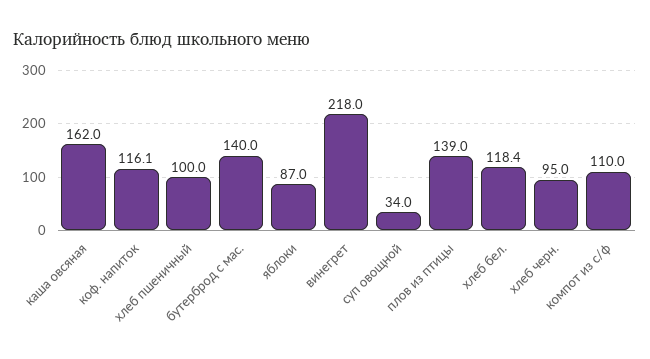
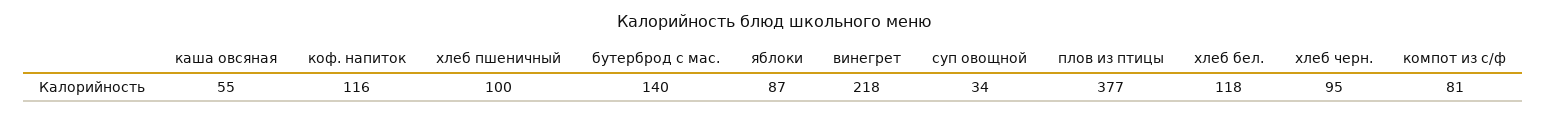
  {
-   "каша овсяная": 162,
+   "каша овсяная": 55,
    "коф. напиток": 116.1,
    "хлеб пшеничный": 100,
    "бутерброд с мас.": 140,
    "яблоки": 87,
    "винегрет": 218,
    "суп овощной": 34,
-   "плов из птицы": 139,
+   "плов из птицы": 377,
    "хлеб бел.": 118.4,
    "хлеб черн.": 95,
-   "компот из с/ф": 110
+   "компот из с/ф": 81
  }

